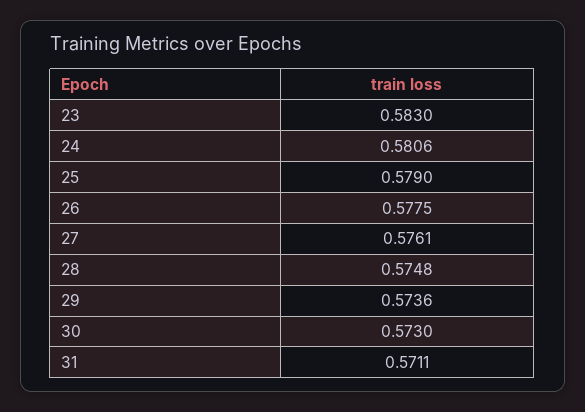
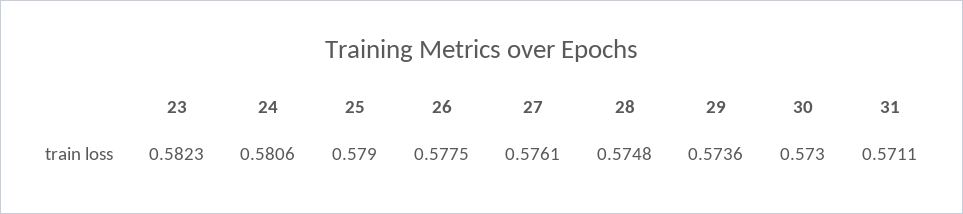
  {
-   "23": 0.583,
+   "23": 0.5823,
    "24": 0.5806,
    "25": 0.579,
    "26": 0.5775,
    "27": 0.5761,
    "28": 0.5748,
    "29": 0.5736,
    "30": 0.573,
    "31": 0.5711
  }

